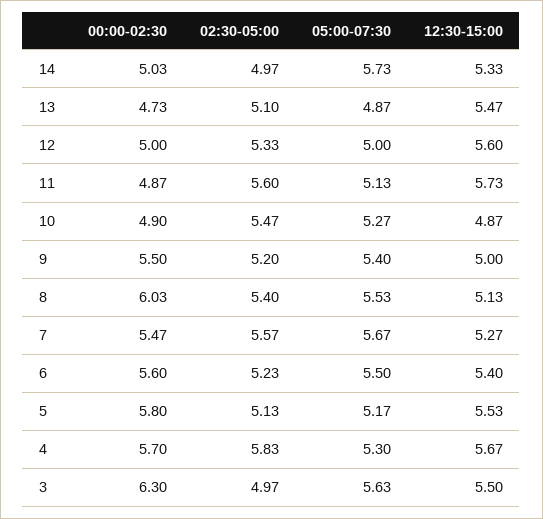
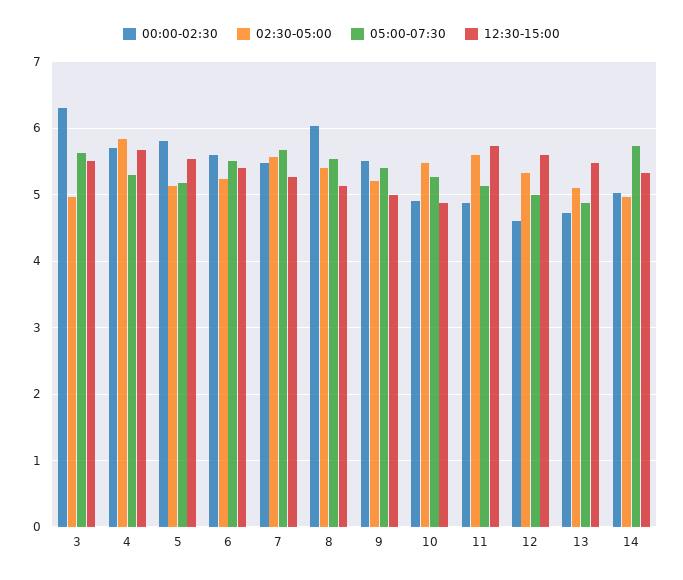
  {
    "00:00-02:30": {
      "14": 5.03,
      "13": 4.73,
-     "12": 5,
+     "12": 4.6,
      "11": 4.87,
      "10": 4.9,
      "9": 5.5,
      "8": 6.03,
      "7": 5.47,
      "6": 5.6,
      "5": 5.8,
      "4": 5.7,
      "3": 6.3
    },
    "02:30-05:00": {
      "14": 4.97,
      "13": 5.1,
      "12": 5.33,
      "11": 5.6,
      "10": 5.47,
      "9": 5.2,
      "8": 5.4,
      "7": 5.57,
      "6": 5.23,
      "5": 5.13,
      "4": 5.83,
      "3": 4.97
    },
    "05:00-07:30": {
      "14": 5.73,
      "13": 4.87,
      "12": 5,
      "11": 5.13,
      "10": 5.27,
      "9": 5.4,
      "8": 5.53,
      "7": 5.67,
      "6": 5.5,
      "5": 5.17,
      "4": 5.3,
      "3": 5.63
    },
    "12:30-15:00": {
      "14": 5.33,
      "13": 5.47,
      "12": 5.6,
      "11": 5.73,
      "10": 4.87,
      "9": 5,
      "8": 5.13,
      "7": 5.27,
      "6": 5.4,
      "5": 5.53,
      "4": 5.67,
      "3": 5.5
    }
  }

